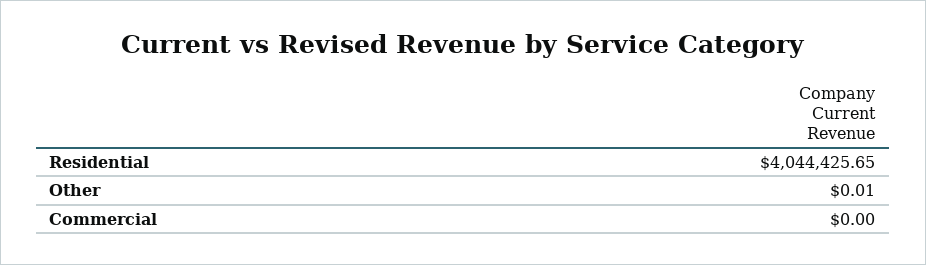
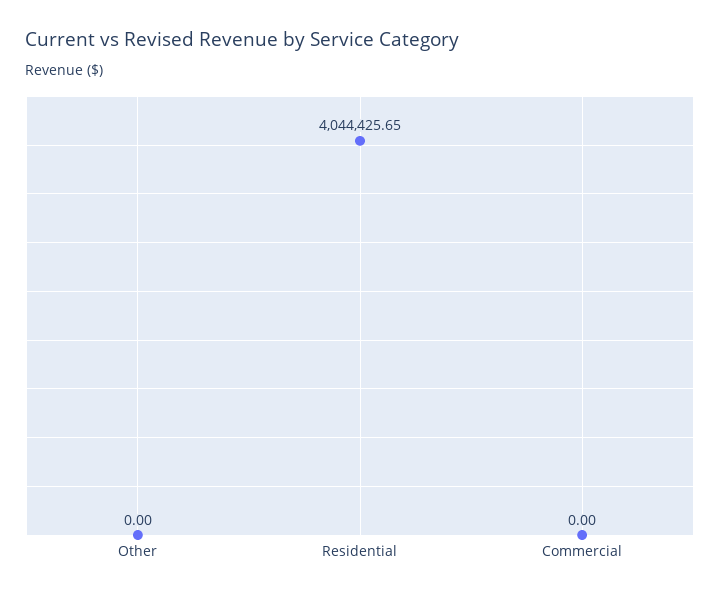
  {
    "Residential": 4044425.65,
-   "Other": 0.01,
+   "Other": 0,
    "Commercial": 0
  }

